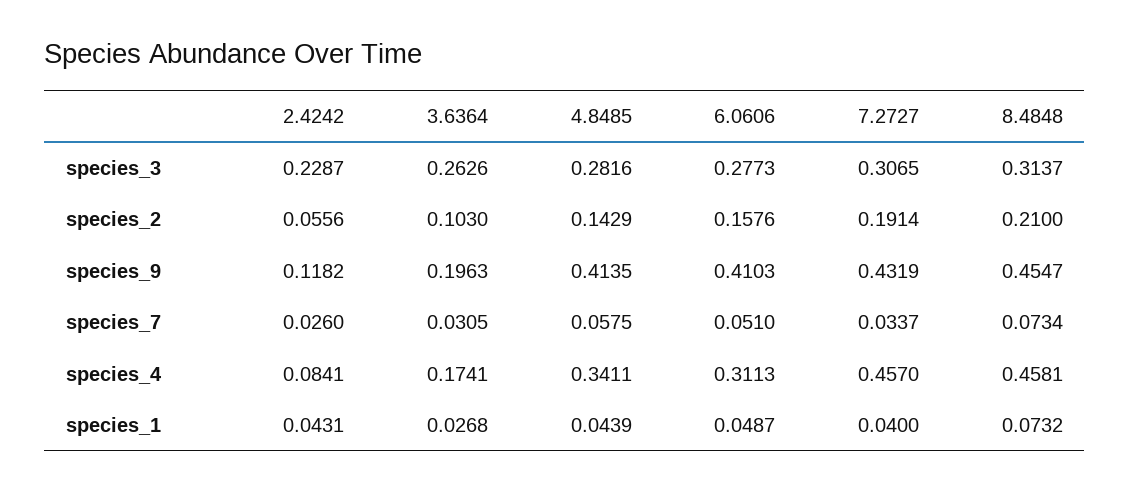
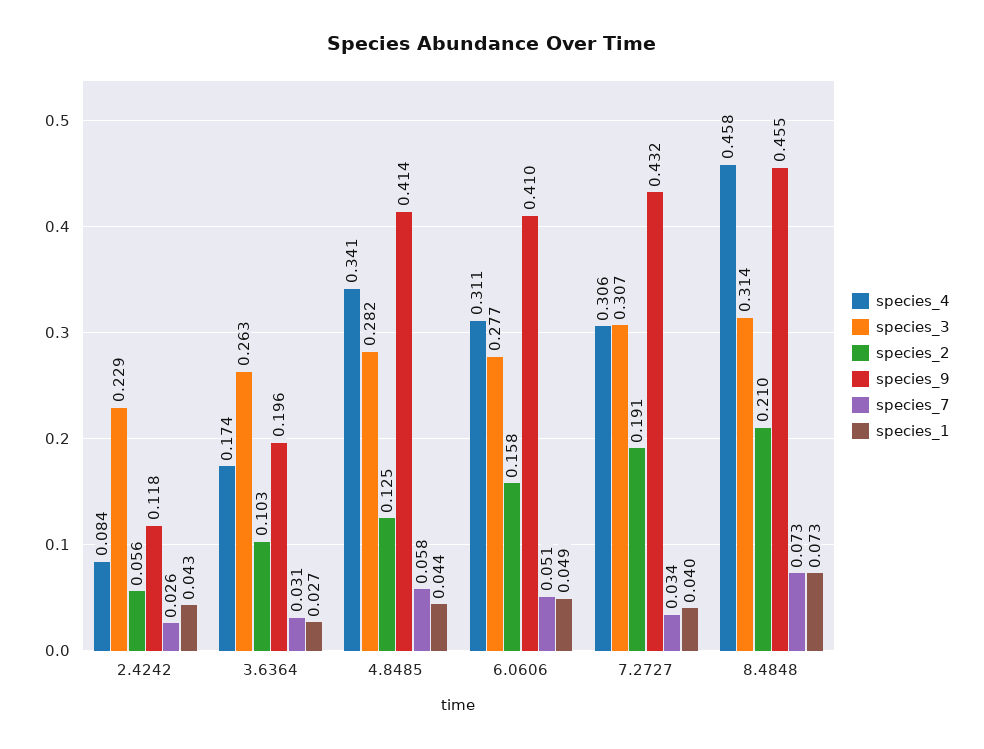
  {
    "species_3": {
      "2.4242": 0.2287,
      "3.6364": 0.2626,
      "4.8485": 0.2816,
      "6.0606": 0.2773,
      "7.2727": 0.3065,
      "8.4848": 0.3137
    },
    "species_2": {
      "2.4242": 0.0556,
      "3.6364": 0.103,
-     "4.8485": 0.1429,
+     "4.8485": 0.125,
      "6.0606": 0.1576,
      "7.2727": 0.1914,
      "8.4848": 0.21
    },
    "species_9": {
      "2.4242": 0.1182,
      "3.6364": 0.1963,
      "4.8485": 0.4135,
      "6.0606": 0.4103,
      "7.2727": 0.4319,
      "8.4848": 0.4547
    },
    "species_7": {
      "2.4242": 0.026,
      "3.6364": 0.0305,
      "4.8485": 0.0575,
      "6.0606": 0.051,
      "7.2727": 0.0337,
      "8.4848": 0.0734
    },
    "species_4": {
      "2.4242": 0.0841,
      "3.6364": 0.1741,
      "4.8485": 0.3411,
      "6.0606": 0.3113,
-     "7.2727": 0.457,
+     "7.2727": 0.306,
      "8.4848": 0.4581
    },
    "species_1": {
      "2.4242": 0.0431,
      "3.6364": 0.0268,
      "4.8485": 0.0439,
      "6.0606": 0.0487,
      "7.2727": 0.04,
      "8.4848": 0.0732
    }
  }

